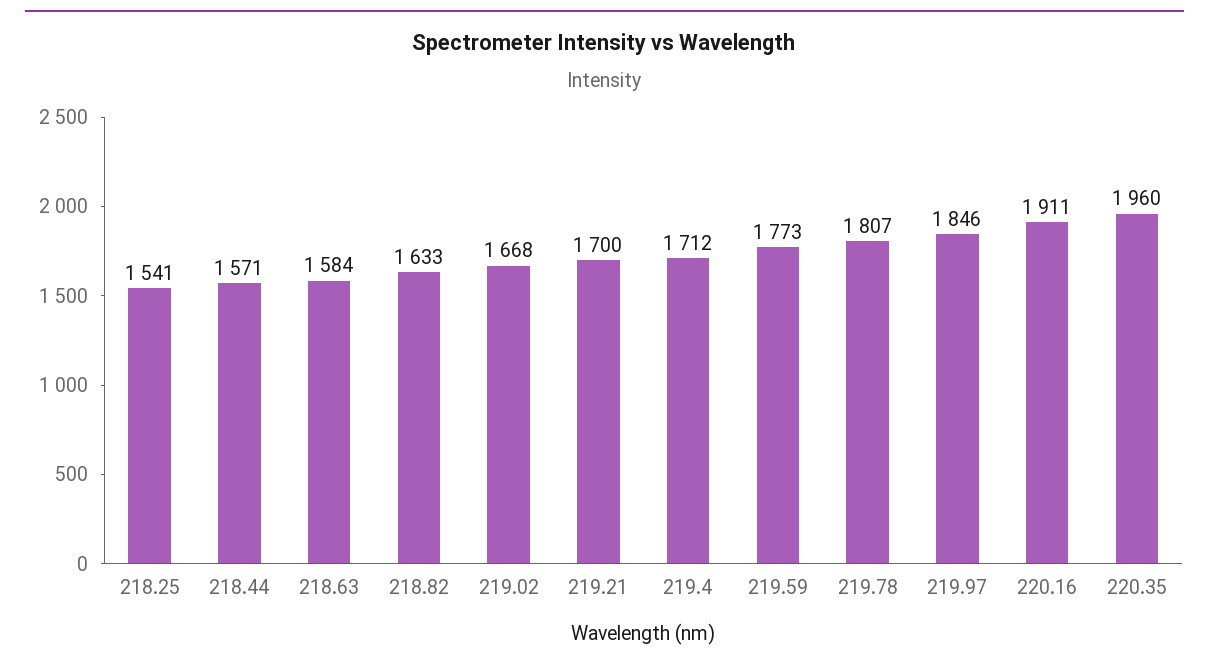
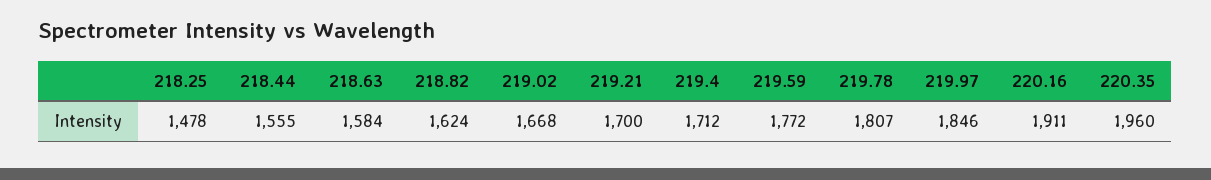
  {
-   "218.25": 1541,
+   "218.25": 1478,
-   "218.44": 1571,
+   "218.44": 1555,
    "218.63": 1584,
-   "218.82": 1633,
+   "218.82": 1624,
    "219.02": 1668,
    "219.21": 1700,
    "219.4": 1712,
-   "219.59": 1773,
+   "219.59": 1772,
    "219.78": 1807,
    "219.97": 1846,
    "220.16": 1911,
    "220.35": 1960
  }

